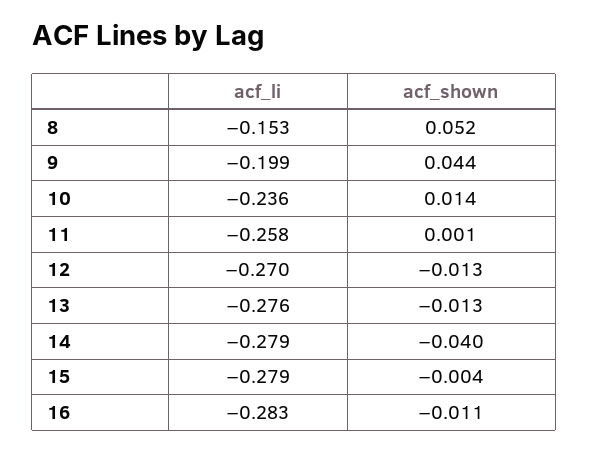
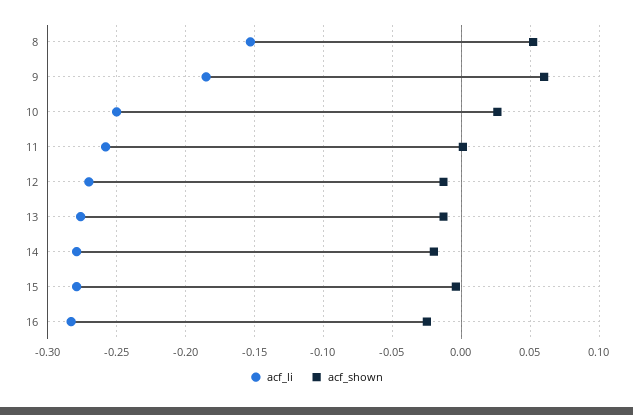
  {
    "acf_li": {
      "8": -0.153,
-     "9": -0.199,
+     "9": -0.185,
-     "10": -0.236,
+     "10": -0.25,
      "11": -0.258,
      "12": -0.27,
      "13": -0.276,
      "14": -0.279,
      "15": -0.279,
      "16": -0.283
    },
    "acf_shown": {
      "8": 0.052,
-     "9": 0.044,
+     "9": 0.06,
-     "10": 0.014,
+     "10": 0.025,
      "11": 0.001,
      "12": -0.013,
      "13": -0.013,
-     "14": -0.04,
+     "14": -0.02,
      "15": -0.004,
-     "16": -0.011
+     "16": -0.025
    }
  }

